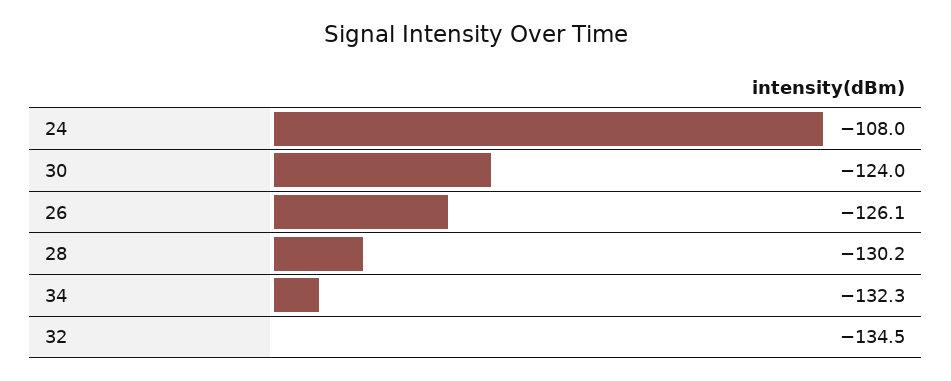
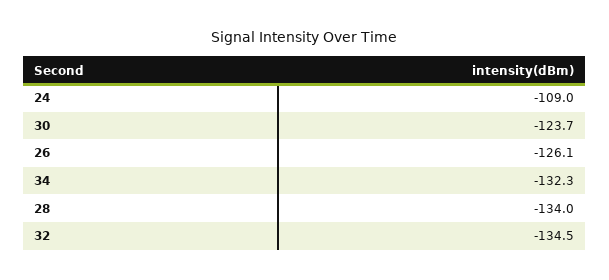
  {
-   "24": -108,
+   "24": -109,
-   "30": -124,
+   "30": -123.7,
    "26": -126.1,
-   "28": -130.2,
+   "28": -134,
    "34": -132.3,
    "32": -134.5
  }

